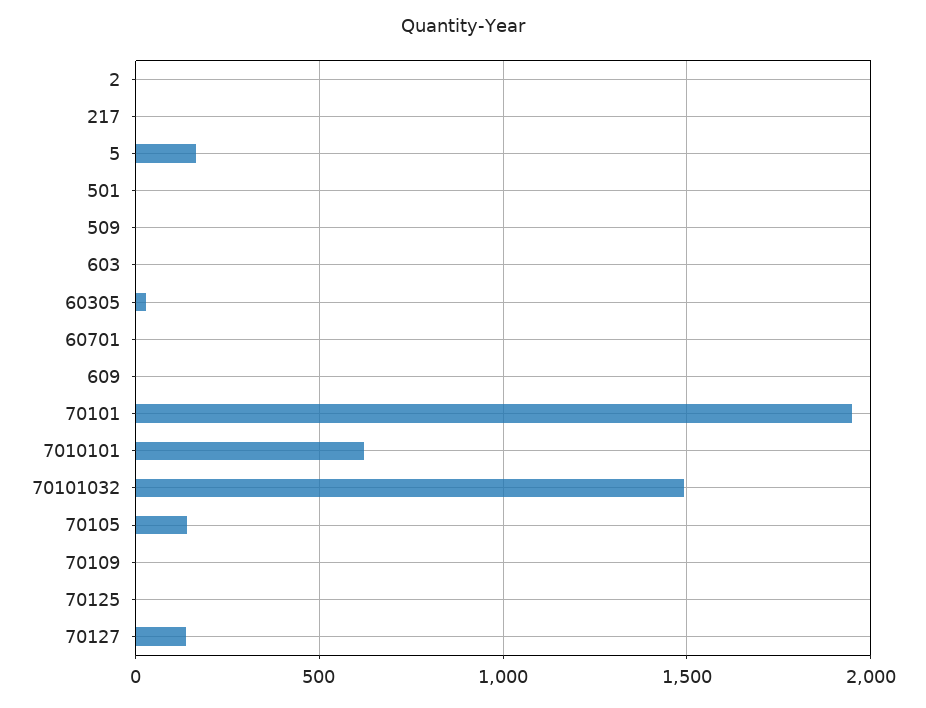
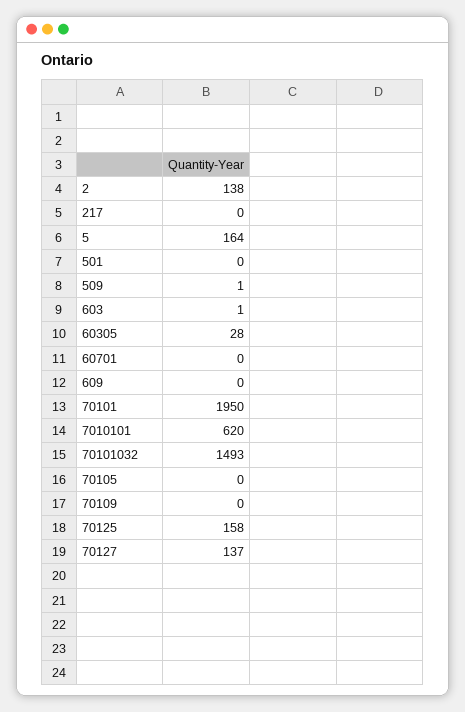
  {
-   "2": 0,
+   "2": 138,
    "217": 0,
    "5": 164,
    "501": 0,
    "509": 1,
    "603": 1,
    "60305": 28,
    "60701": 0,
    "609": 0,
    "70101": 1950,
    "7010101": 620,
    "70101032": 1493,
-   "70105": 150,
+   "70105": 0,
    "70109": 0,
-   "70125": 0,
+   "70125": 158,
    "70127": 137
  }

